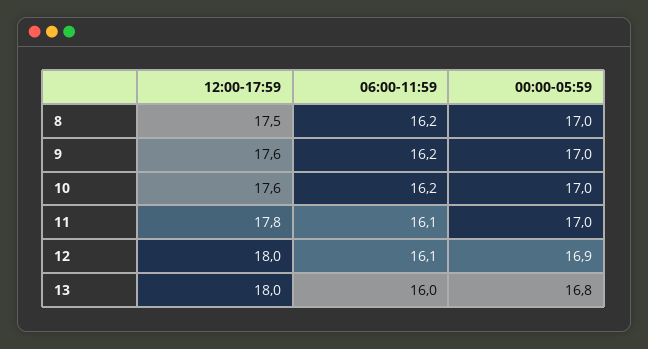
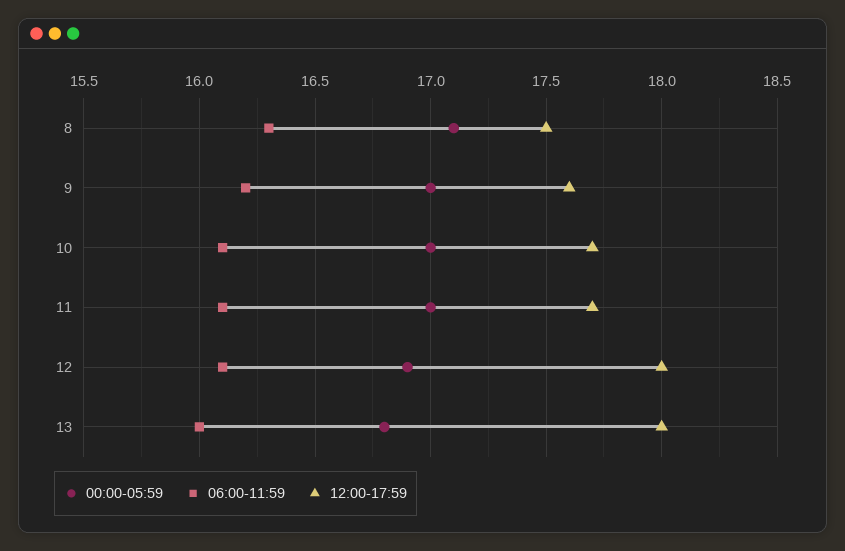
  {
    "12:00-17:59": {
      "8": 17.5,
      "9": 17.6,
-     "10": 17.6,
+     "10": 17.7,
-     "11": 17.8,
+     "11": 17.7,
      "12": 18,
      "13": 18
    },
    "06:00-11:59": {
-     "8": 16.2,
+     "8": 16.3,
      "9": 16.2,
-     "10": 16.2,
+     "10": 16.1,
      "11": 16.1,
      "12": 16.1,
      "13": 16
    },
    "00:00-05:59": {
-     "8": 17,
+     "8": 17.1,
      "9": 17,
      "10": 17,
      "11": 17,
      "12": 16.9,
      "13": 16.8
    }
  }

